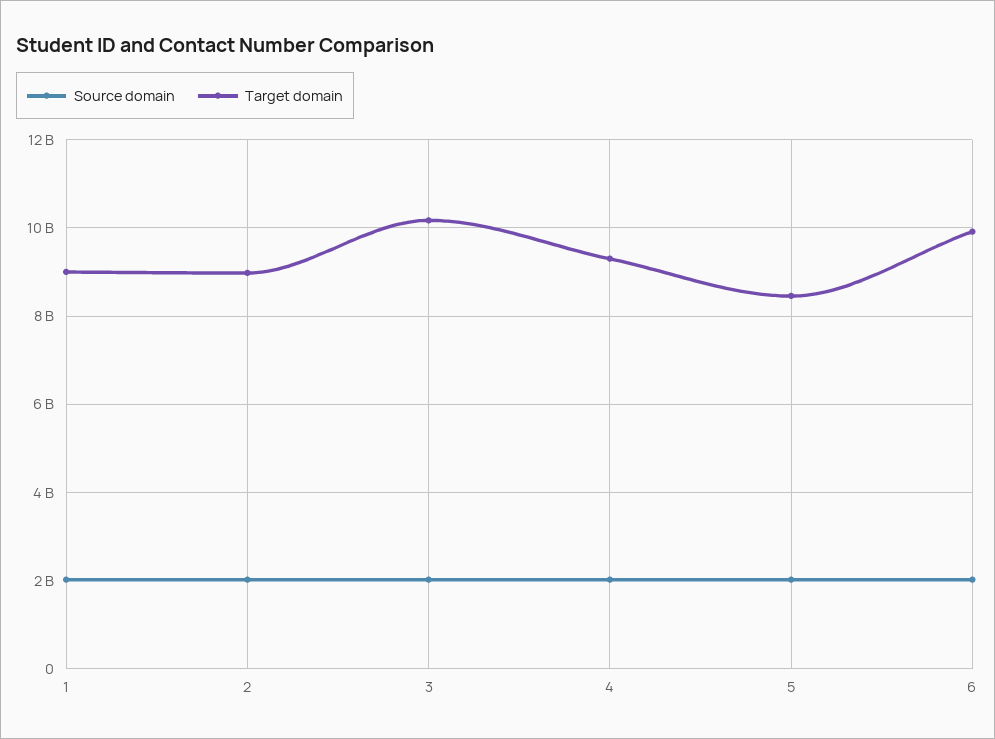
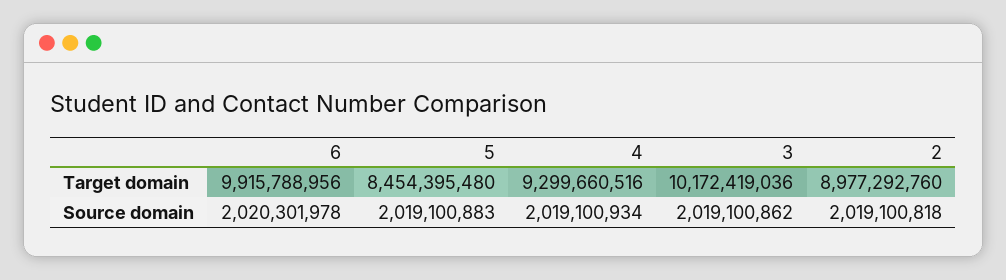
  {
    "Source domain": {
-     "1": 2000000000,
      "2": 2019100818,
      "3": 2019100862,
      "4": 2019100934,
      "5": 2019100883,
      "6": 2020301978
    },
    "Target domain": {
-     "1": 9000000000,
      "2": 8977292760,
      "3": 10172419036,
      "4": 9299660516,
      "5": 8454395480,
      "6": 9915788956
    }
  }

